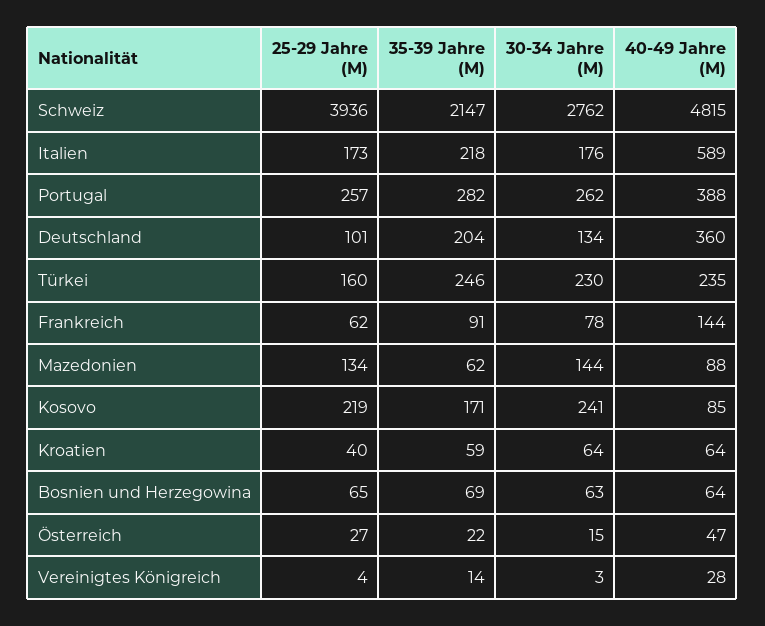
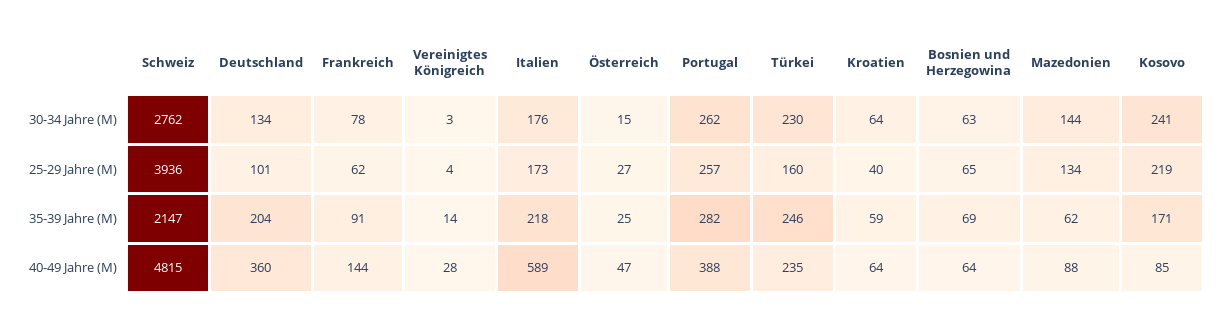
  {
    "25-29 Jahre (M)": {
      "Schweiz": 3936,
      "Italien": 173,
      "Portugal": 257,
      "Deutschland": 101,
      "Türkei": 160,
      "Frankreich": 62,
      "Mazedonien": 134,
      "Kosovo": 219,
      "Kroatien": 40,
      "Bosnien und Herzegowina": 65,
      "Österreich": 27,
      "Vereinigtes Königreich": 4
    },
    "35-39 Jahre (M)": {
      "Schweiz": 2147,
      "Italien": 218,
      "Portugal": 282,
      "Deutschland": 204,
      "Türkei": 246,
      "Frankreich": 91,
      "Mazedonien": 62,
      "Kosovo": 171,
      "Kroatien": 59,
      "Bosnien und Herzegowina": 69,
-     "Österreich": 22,
+     "Österreich": 25,
      "Vereinigtes Königreich": 14
    },
    "30-34 Jahre (M)": {
      "Schweiz": 2762,
      "Italien": 176,
      "Portugal": 262,
      "Deutschland": 134,
      "Türkei": 230,
      "Frankreich": 78,
      "Mazedonien": 144,
      "Kosovo": 241,
      "Kroatien": 64,
      "Bosnien und Herzegowina": 63,
      "Österreich": 15,
      "Vereinigtes Königreich": 3
    },
    "40-49 Jahre (M)": {
      "Schweiz": 4815,
      "Italien": 589,
      "Portugal": 388,
      "Deutschland": 360,
      "Türkei": 235,
      "Frankreich": 144,
      "Mazedonien": 88,
      "Kosovo": 85,
      "Kroatien": 64,
      "Bosnien und Herzegowina": 64,
      "Österreich": 47,
      "Vereinigtes Königreich": 28
    }
  }

